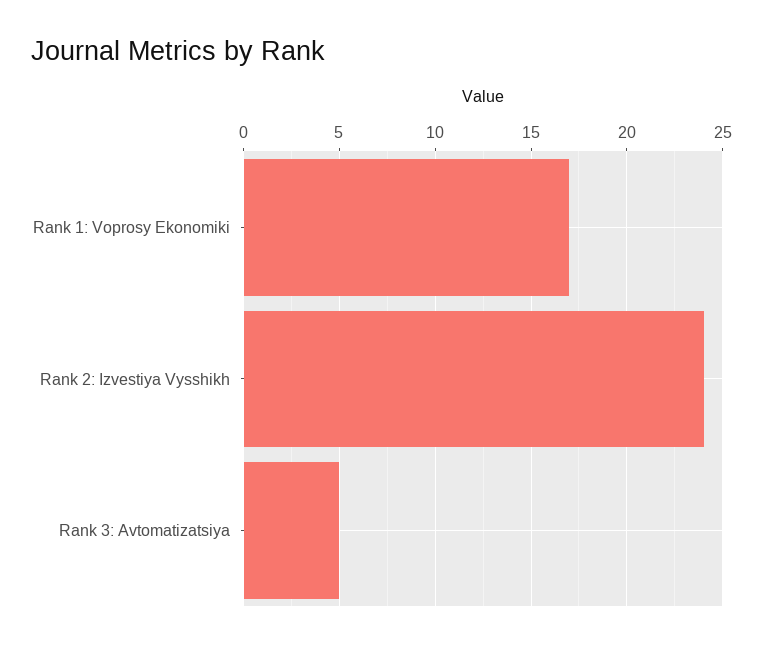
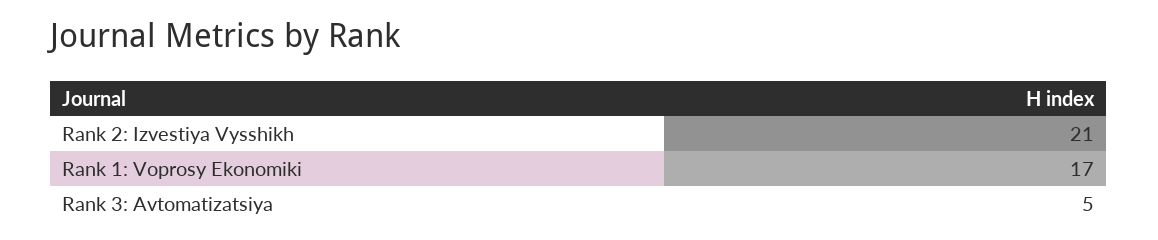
  {
    "Rank 1: Voprosy Ekonomiki": 17,
-   "Rank 2: Izvestiya Vysshikh": 24,
+   "Rank 2: Izvestiya Vysshikh": 21,
    "Rank 3: Avtomatizatsiya": 5
  }

